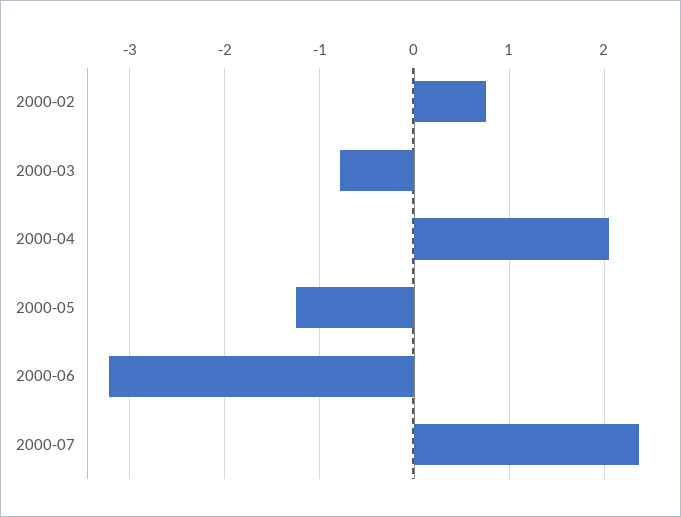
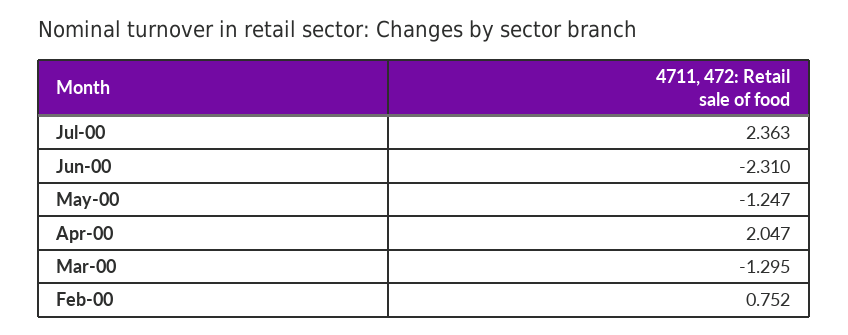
  {
    "2000-02": 0.752,
-   "2000-03": -0.8,
+   "2000-03": -1.295,
    "2000-04": 2.047,
    "2000-05": -1.247,
-   "2000-06": -3.2,
+   "2000-06": -2.31,
    "2000-07": 2.363
  }

